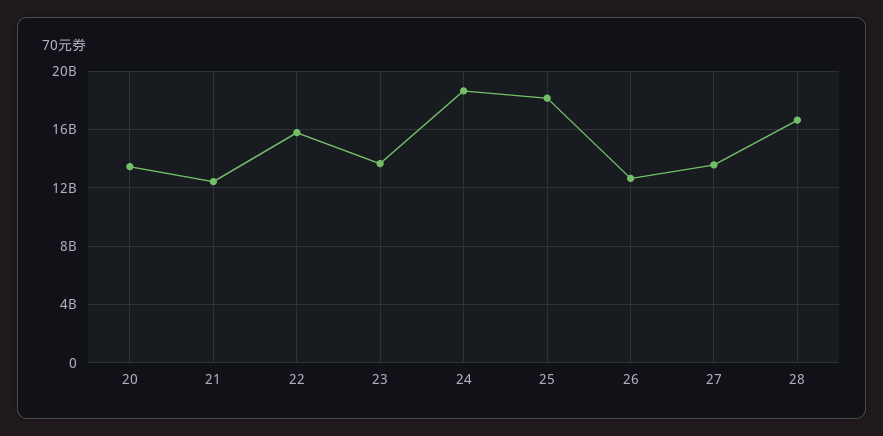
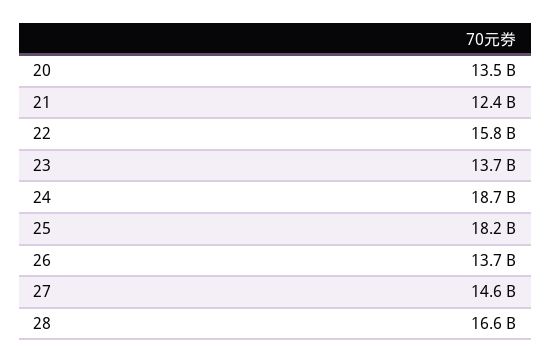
  {
    "20": 13500000000,
    "21": 12400000000,
    "22": 15800000000,
    "23": 13700000000,
    "24": 18700000000,
    "25": 18200000000,
-   "26": 12500000000,
+   "26": 13700000000,
-   "27": 13500000000,
+   "27": 14600000000,
    "28": 16600000000
  }

